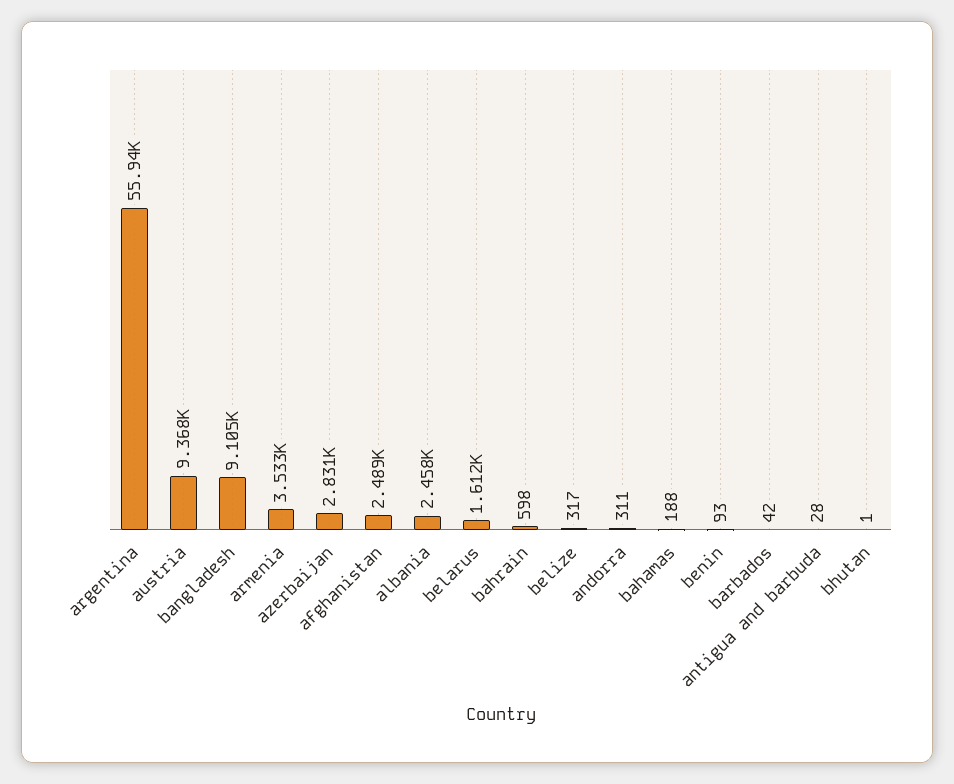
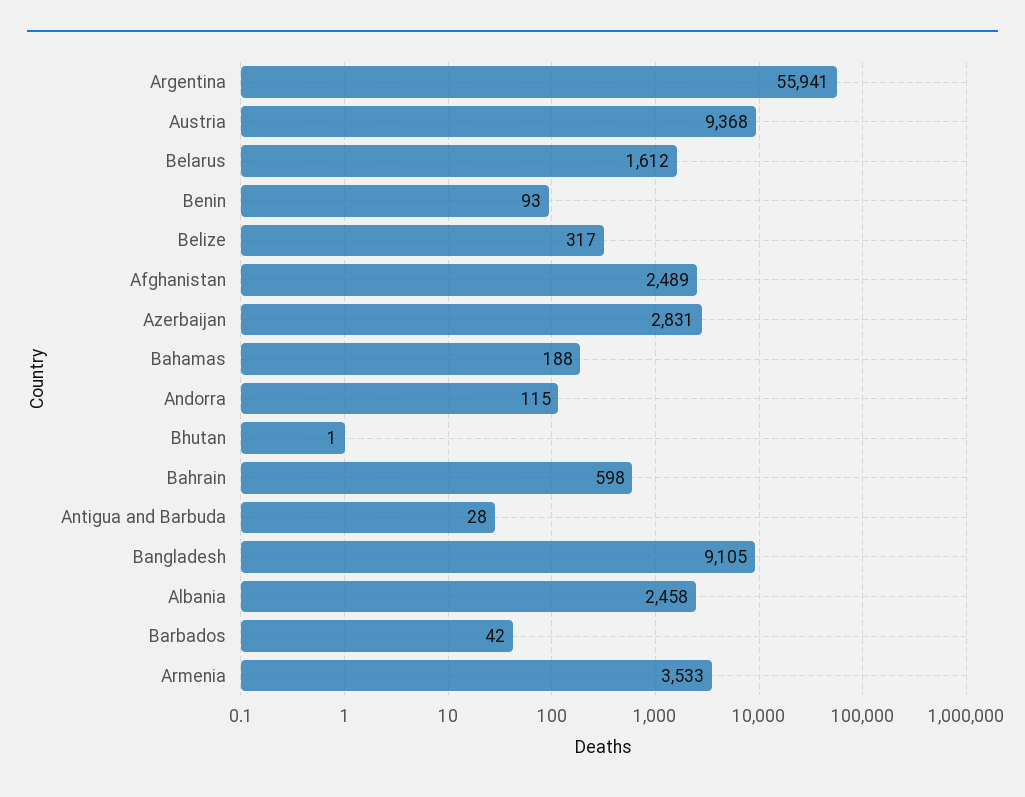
  {
    "argentina": 55941,
    "austria": 9368,
    "bangladesh": 9105,
    "armenia": 3533,
    "azerbaijan": 2831,
    "afghanistan": 2489,
    "albania": 2458,
    "belarus": 1612,
    "bahrain": 598,
    "belize": 317,
-   "andorra": 311,
+   "andorra": 115,
    "bahamas": 188,
    "benin": 93,
    "barbados": 42,
    "antigua and barbuda": 28,
    "bhutan": 1
  }

